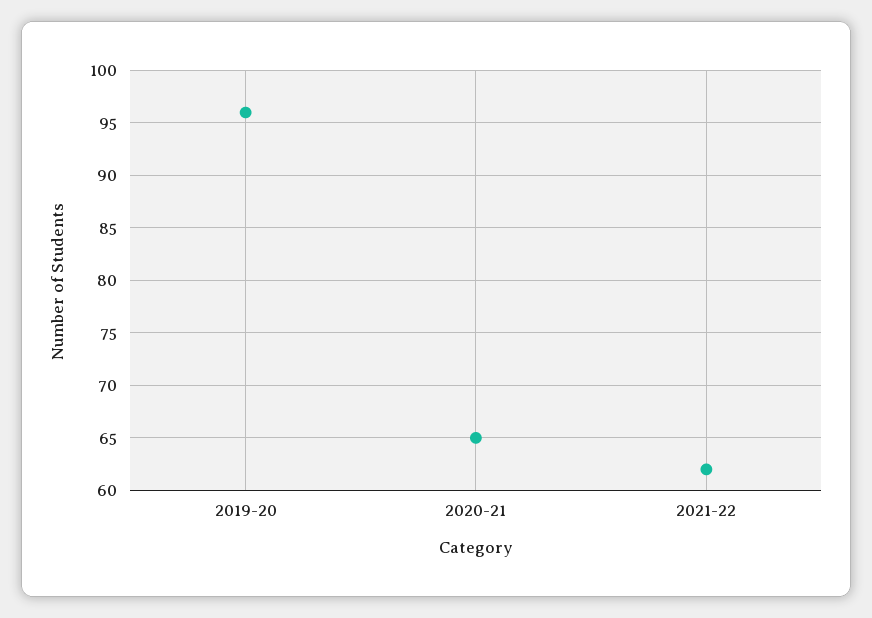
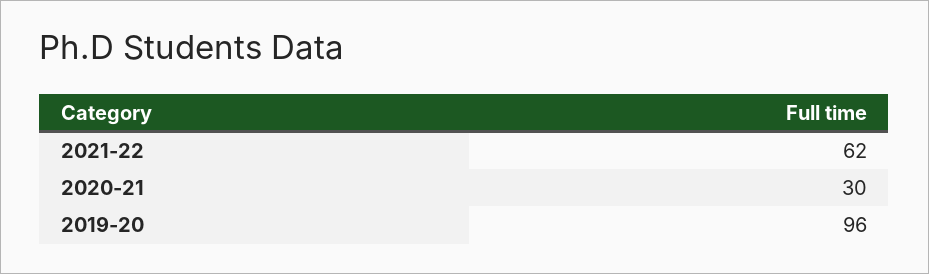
  {
    "2019-20": 96,
-   "2020-21": 65,
+   "2020-21": 30,
    "2021-22": 62
  }

